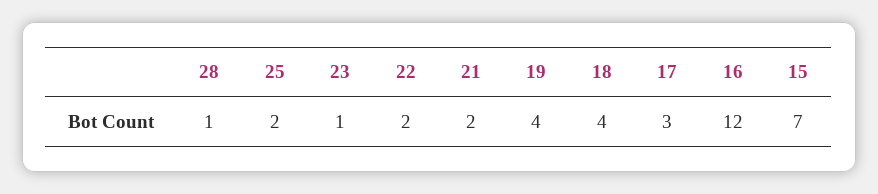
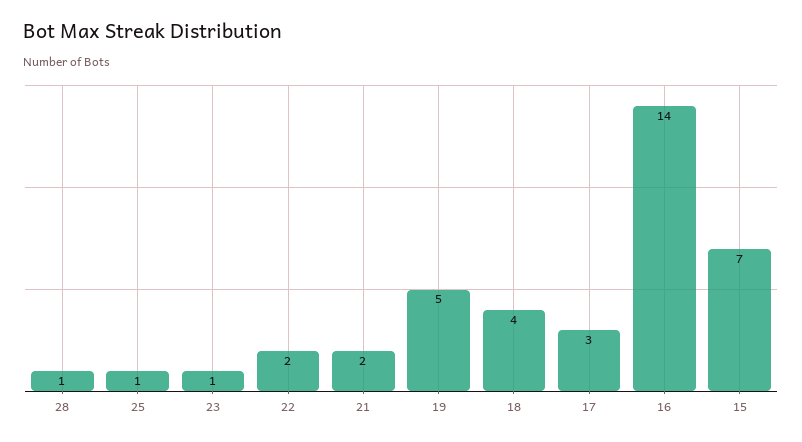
  {
    "28": 1,
-   "25": 2,
+   "25": 1,
    "23": 1,
    "22": 2,
    "21": 2,
-   "19": 4,
+   "19": 5,
    "18": 4,
    "17": 3,
-   "16": 12,
+   "16": 14,
    "15": 7
  }

